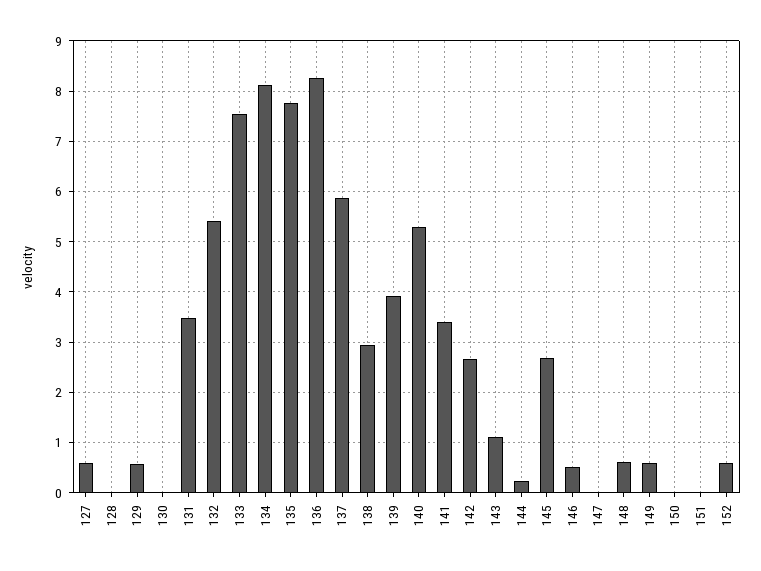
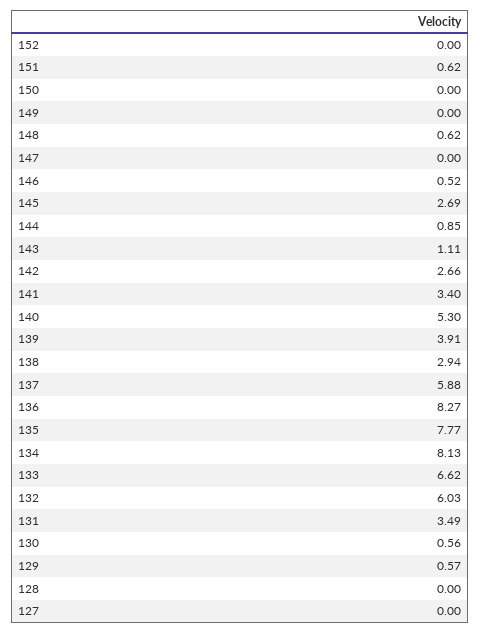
  {
-   "127": 0.6,
+   "127": 0,
    "128": 0,
    "129": 0.57,
-   "130": 0,
+   "130": 0.56,
    "131": 3.49,
-   "132": 5.4,
+   "132": 6.03,
-   "133": 7.6,
+   "133": 6.62,
    "134": 8.13,
    "135": 7.77,
    "136": 8.27,
    "137": 5.88,
    "138": 2.94,
    "139": 3.91,
    "140": 5.3,
    "141": 3.4,
    "142": 2.66,
    "143": 1.11,
-   "144": 0.2,
+   "144": 0.85,
    "145": 2.69,
    "146": 0.52,
    "147": 0,
    "148": 0.62,
-   "149": 0.6,
+   "149": 0,
    "150": 0,
-   "151": 0,
+   "151": 0.62,
-   "152": 0.6
+   "152": 0
  }

